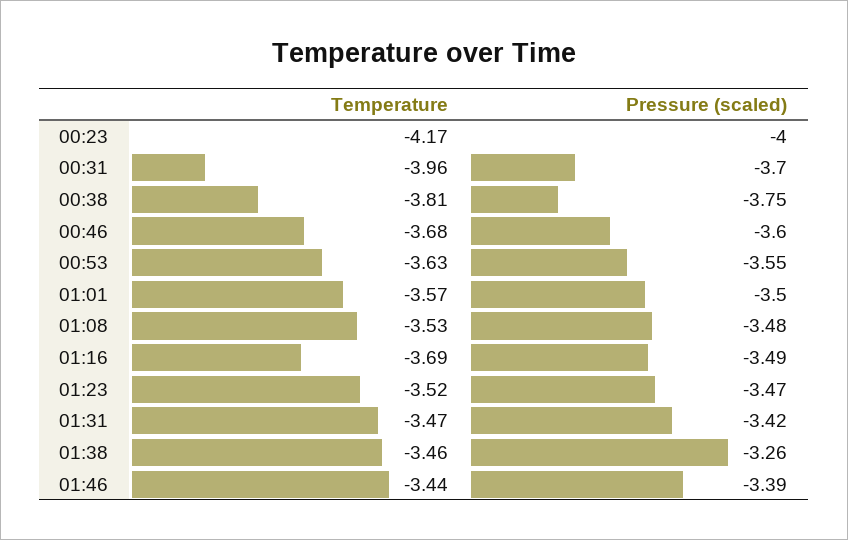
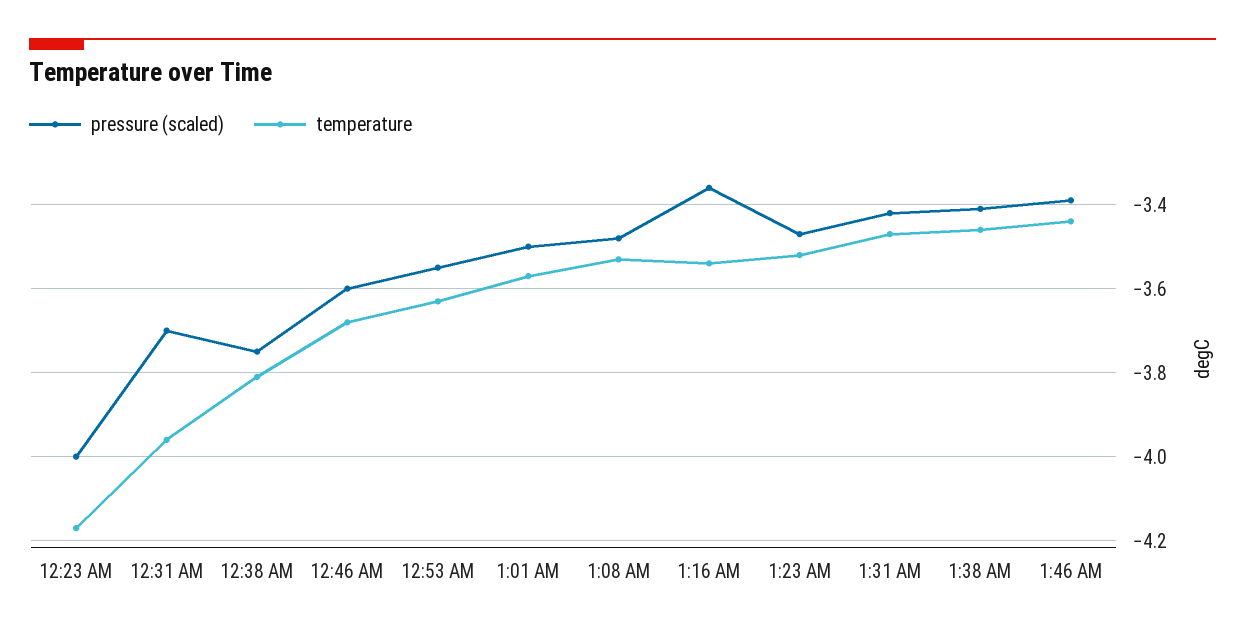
  {
    "Temperature": {
      "00:23": -4.17,
      "00:31": -3.96,
      "00:38": -3.81,
      "00:46": -3.68,
      "00:53": -3.63,
      "01:01": -3.57,
      "01:08": -3.53,
-     "01:16": -3.69,
+     "01:16": -3.55,
      "01:23": -3.52,
      "01:31": -3.47,
      "01:38": -3.46,
      "01:46": -3.44
    },
    "Pressure (scaled)": {
      "00:23": -4,
      "00:31": -3.7,
      "00:38": -3.75,
      "00:46": -3.6,
      "00:53": -3.55,
      "01:01": -3.5,
      "01:08": -3.48,
-     "01:16": -3.49,
+     "01:16": -3.35,
      "01:23": -3.47,
      "01:31": -3.42,
-     "01:38": -3.26,
+     "01:38": -3.4,
      "01:46": -3.39
    }
  }

